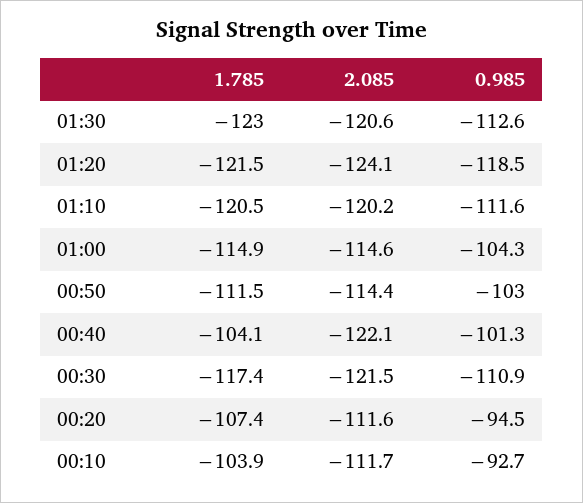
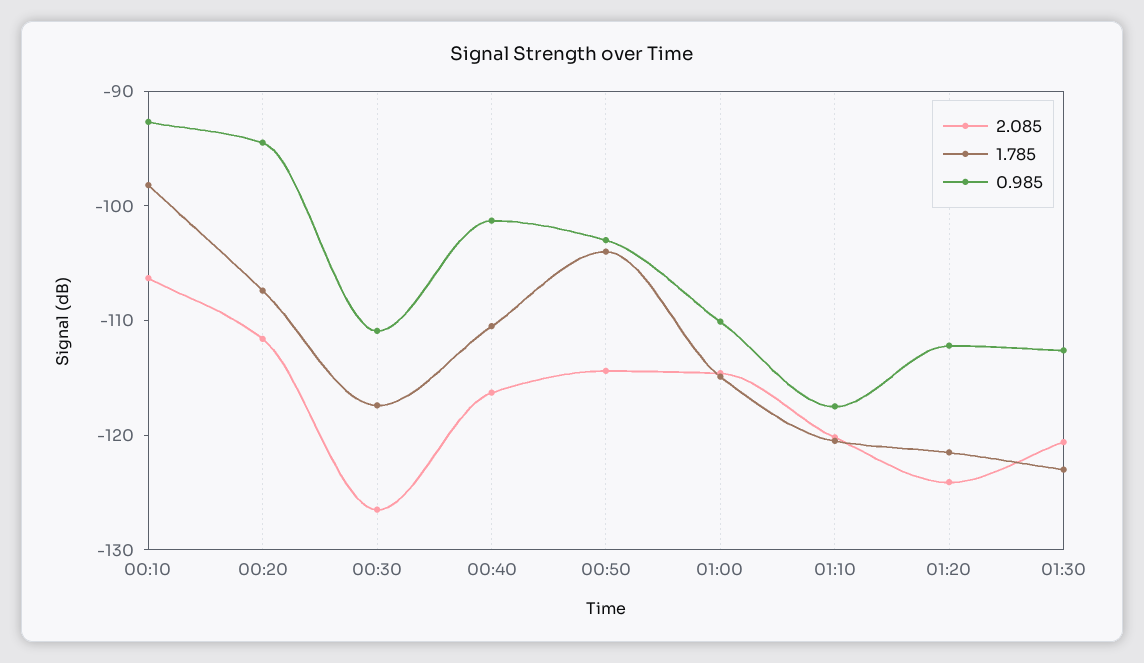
  {
    "1.785": {
      "01:30": -123,
      "01:20": -121.5,
      "01:10": -120.5,
      "01:00": -114.9,
-     "00:50": -111.5,
+     "00:50": -104,
-     "00:40": -104.1,
+     "00:40": -110,
      "00:30": -117.4,
      "00:20": -107.4,
-     "00:10": -103.9
+     "00:10": -98
    },
    "2.085": {
      "01:30": -120.6,
      "01:20": -124.1,
      "01:10": -120.2,
      "01:00": -114.6,
      "00:50": -114.4,
-     "00:40": -122.1,
+     "00:40": -116,
-     "00:30": -121.5,
+     "00:30": -126,
      "00:20": -111.6,
-     "00:10": -111.7
+     "00:10": -106
    },
    "0.985": {
      "01:30": -112.6,
-     "01:20": -118.5,
+     "01:20": -112,
-     "01:10": -111.6,
+     "01:10": -118,
-     "01:00": -104.3,
+     "01:00": -110,
      "00:50": -103,
      "00:40": -101.3,
      "00:30": -110.9,
      "00:20": -94.5,
      "00:10": -92.7
    }
  }

